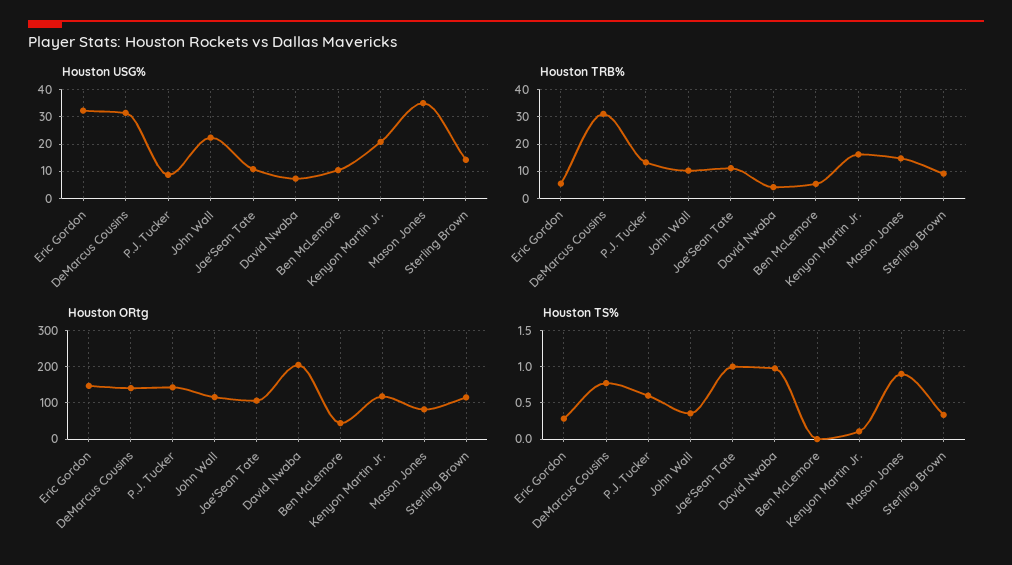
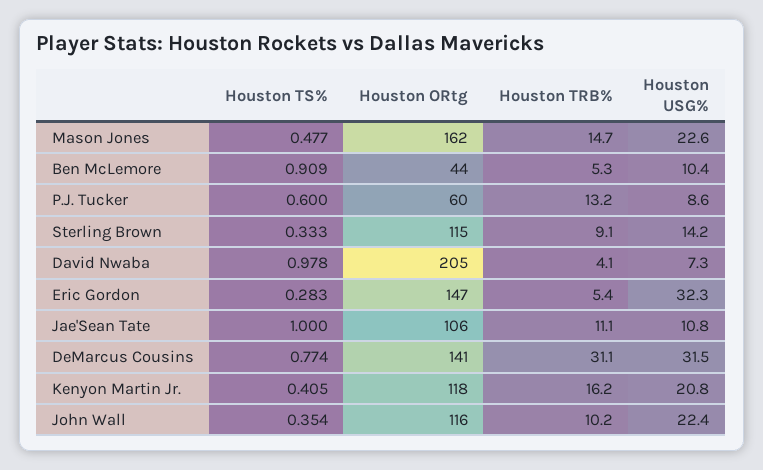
  {
    "Houston USG%": {
      "Eric Gordon": 32.3,
      "DeMarcus Cousins": 31.5,
      "P.J. Tucker": 8.6,
      "John Wall": 22.4,
      "Jae'Sean Tate": 10.8,
      "David Nwaba": 7.3,
      "Ben McLemore": 10.4,
      "Kenyon Martin Jr.": 20.8,
-     "Mason Jones": 35,
+     "Mason Jones": 22.6,
      "Sterling Brown": 14.2
    },
    "Houston TRB%": {
      "Eric Gordon": 5.4,
      "DeMarcus Cousins": 31.1,
      "P.J. Tucker": 13.2,
      "John Wall": 10.2,
      "Jae'Sean Tate": 11.1,
      "David Nwaba": 4.1,
      "Ben McLemore": 5.3,
      "Kenyon Martin Jr.": 16.2,
      "Mason Jones": 14.7,
      "Sterling Brown": 9.1
    },
    "Houston ORtg": {
      "Eric Gordon": 147,
      "DeMarcus Cousins": 141,
-     "P.J. Tucker": 140,
+     "P.J. Tucker": 60,
      "John Wall": 116,
      "Jae'Sean Tate": 106,
      "David Nwaba": 205,
      "Ben McLemore": 44,
      "Kenyon Martin Jr.": 118,
-     "Mason Jones": 80,
+     "Mason Jones": 162,
      "Sterling Brown": 115
    },
    "Houston TS%": {
      "Eric Gordon": 0.283,
      "DeMarcus Cousins": 0.774,
      "P.J. Tucker": 0.6,
      "John Wall": 0.354,
      "Jae'Sean Tate": 1,
      "David Nwaba": 0.978,
-     "Ben McLemore": 0,
+     "Ben McLemore": 0.909,
-     "Kenyon Martin Jr.": 0.1,
+     "Kenyon Martin Jr.": 0.405,
-     "Mason Jones": 0.9,
+     "Mason Jones": 0.477,
      "Sterling Brown": 0.333
    }
  }

